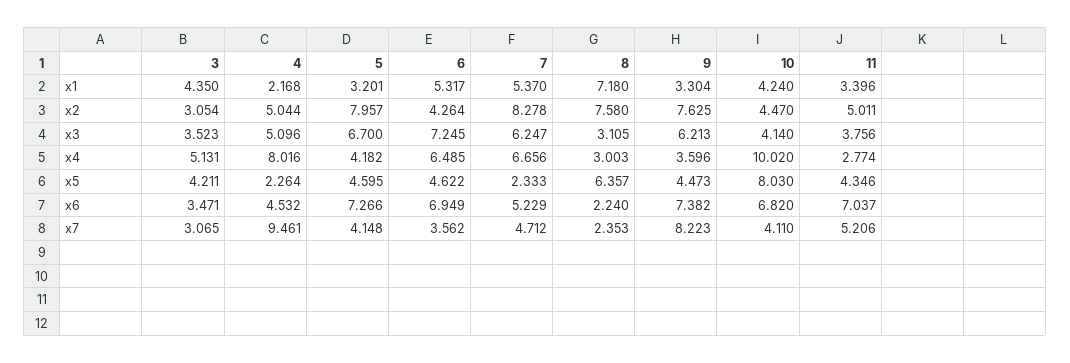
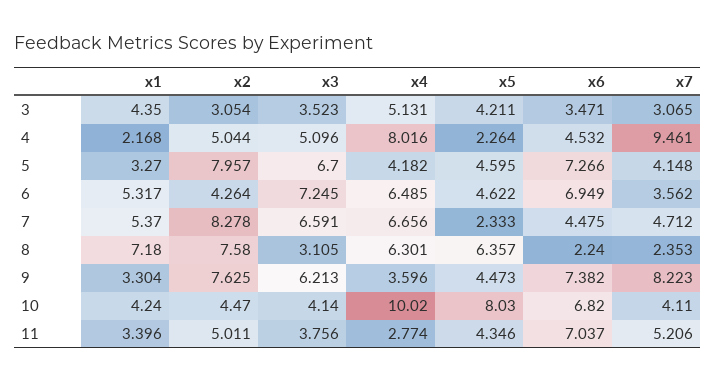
  {
    "3": {
      "x1": 4.35,
      "x2": 3.054,
      "x3": 3.523,
      "x4": 5.131,
      "x5": 4.211,
      "x6": 3.471,
      "x7": 3.065
    },
    "4": {
      "x1": 2.168,
      "x2": 5.044,
      "x3": 5.096,
      "x4": 8.016,
      "x5": 2.264,
      "x6": 4.532,
      "x7": 9.461
    },
    "5": {
-     "x1": 3.201,
+     "x1": 3.27,
      "x2": 7.957,
      "x3": 6.7,
      "x4": 4.182,
      "x5": 4.595,
      "x6": 7.266,
      "x7": 4.148
    },
    "6": {
      "x1": 5.317,
      "x2": 4.264,
      "x3": 7.245,
      "x4": 6.485,
      "x5": 4.622,
      "x6": 6.949,
      "x7": 3.562
    },
    "7": {
      "x1": 5.37,
      "x2": 8.278,
-     "x3": 6.247,
+     "x3": 6.591,
      "x4": 6.656,
      "x5": 2.333,
-     "x6": 5.229,
+     "x6": 4.475,
      "x7": 4.712
    },
    "8": {
      "x1": 7.18,
      "x2": 7.58,
      "x3": 3.105,
-     "x4": 3.003,
+     "x4": 6.301,
      "x5": 6.357,
      "x6": 2.24,
      "x7": 2.353
    },
    "9": {
      "x1": 3.304,
      "x2": 7.625,
      "x3": 6.213,
      "x4": 3.596,
      "x5": 4.473,
      "x6": 7.382,
      "x7": 8.223
    },
    "10": {
      "x1": 4.24,
      "x2": 4.47,
      "x3": 4.14,
      "x4": 10.02,
      "x5": 8.03,
      "x6": 6.82,
      "x7": 4.11
    },
    "11": {
      "x1": 3.396,
      "x2": 5.011,
      "x3": 3.756,
      "x4": 2.774,
      "x5": 4.346,
      "x6": 7.037,
      "x7": 5.206
    }
  }

